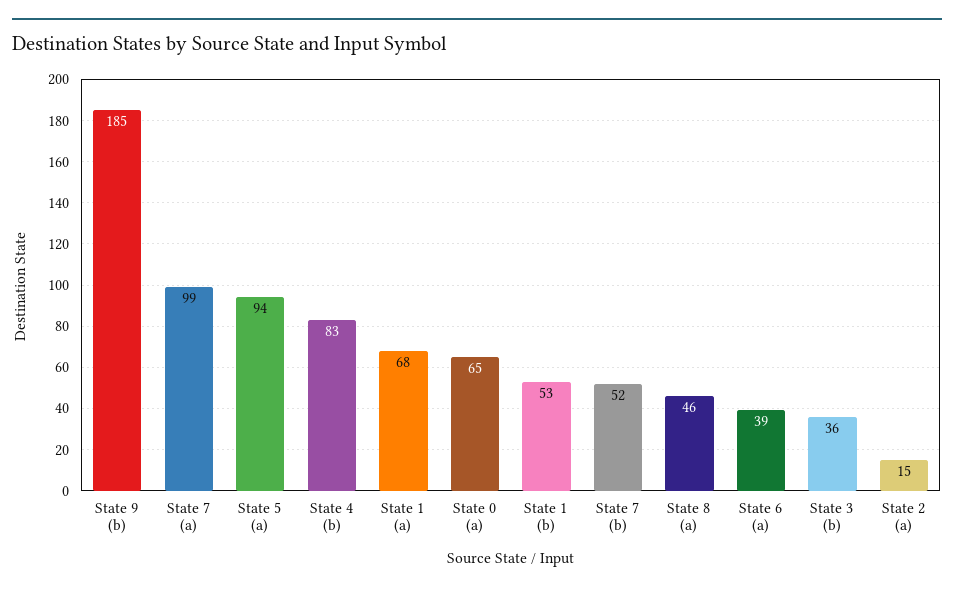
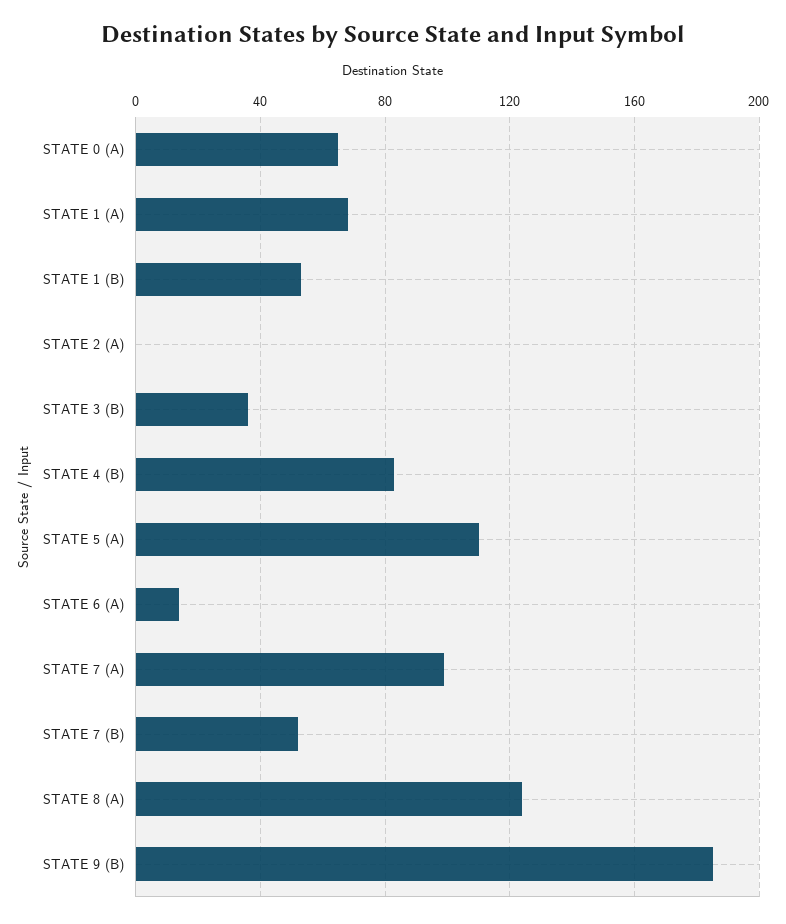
  {
    "State 9 (b)": 185,
    "State 7 (a)": 99,
-   "State 5 (a)": 94,
+   "State 5 (a)": 110,
    "State 4 (b)": 83,
    "State 1 (a)": 68,
    "State 0 (a)": 65,
    "State 1 (b)": 53,
    "State 7 (b)": 52,
-   "State 8 (a)": 46,
+   "State 8 (a)": 125,
-   "State 6 (a)": 39,
+   "State 6 (a)": 15,
    "State 3 (b)": 36,
-   "State 2 (a)": 15
+   "State 2 (a)": 0
  }

